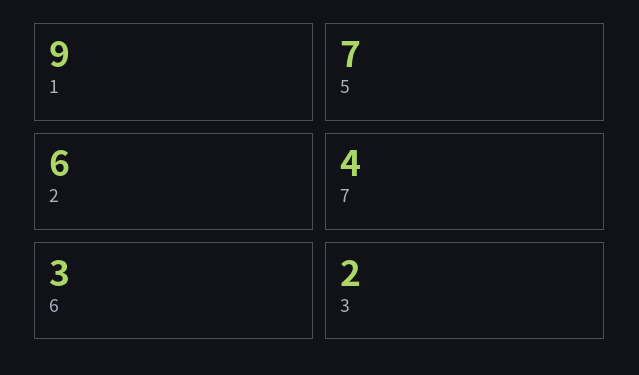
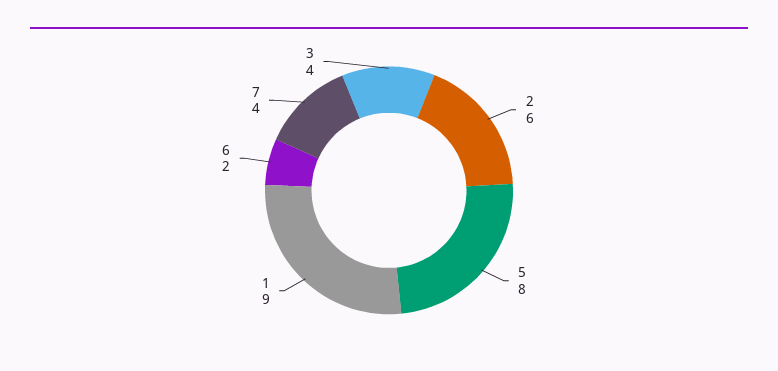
  {
    "1": 9,
-   "5": 7,
+   "5": 8,
    "2": 6,
    "7": 4,
-   "6": 3,
+   "6": 2,
-   "3": 2
+   "3": 4
  }

